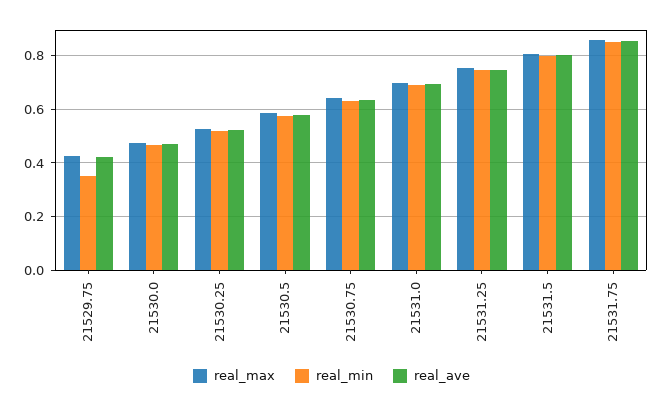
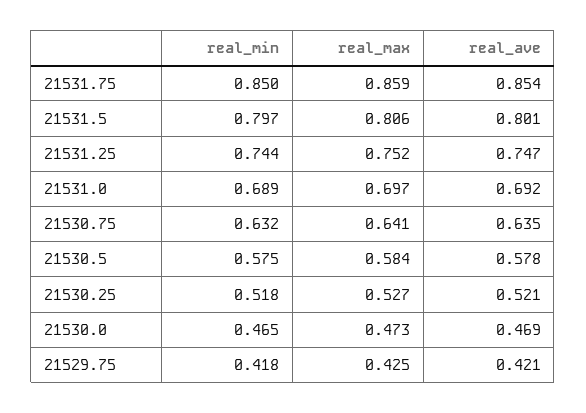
  {
    "real_max": {
      "21529.75": 0.425,
      "21530.0": 0.473,
      "21530.25": 0.527,
      "21530.5": 0.584,
      "21530.75": 0.641,
      "21531.0": 0.697,
      "21531.25": 0.752,
      "21531.5": 0.806,
      "21531.75": 0.859
    },
    "real_min": {
-     "21529.75": 0.35,
+     "21529.75": 0.418,
      "21530.0": 0.465,
      "21530.25": 0.518,
      "21530.5": 0.575,
      "21530.75": 0.632,
      "21531.0": 0.689,
      "21531.25": 0.744,
      "21531.5": 0.797,
      "21531.75": 0.85
    },
    "real_ave": {
      "21529.75": 0.421,
      "21530.0": 0.469,
      "21530.25": 0.521,
      "21530.5": 0.578,
      "21530.75": 0.635,
      "21531.0": 0.692,
      "21531.25": 0.747,
      "21531.5": 0.801,
      "21531.75": 0.854
    }
  }

